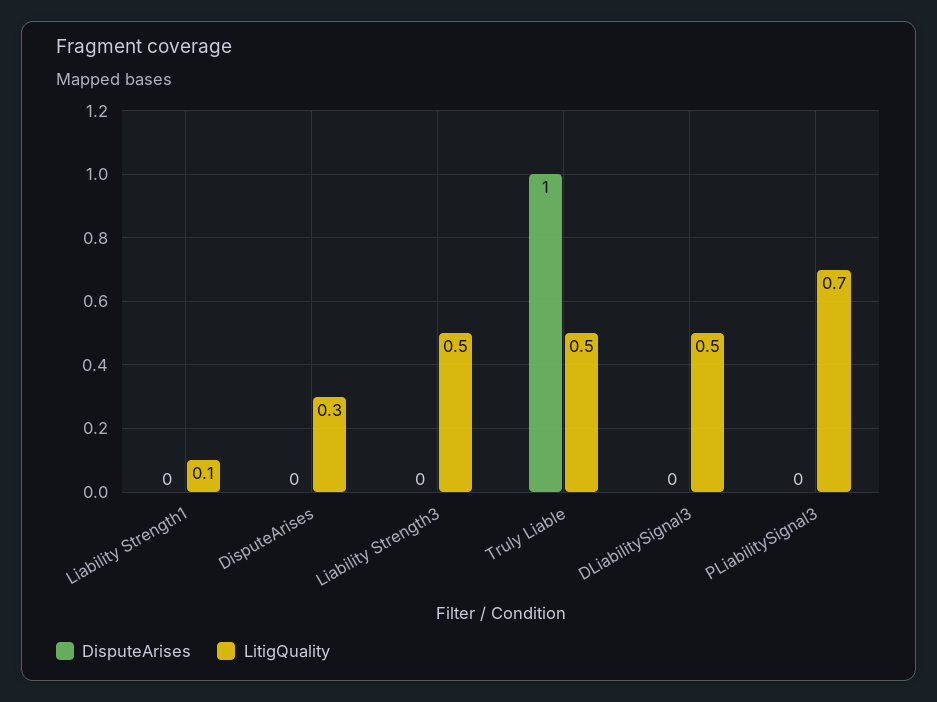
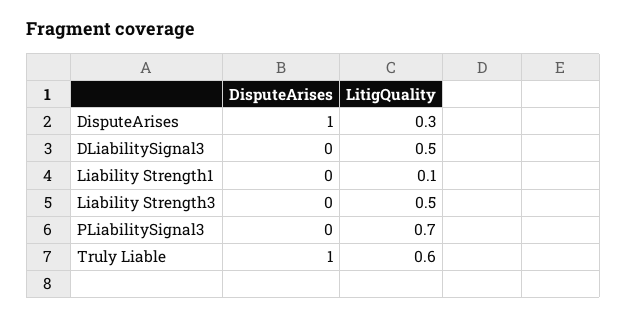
  {
    "DisputeArises": {
      "Liability Strength1": 0,
-     "DisputeArises": 0,
+     "DisputeArises": 1,
      "Liability Strength3": 0,
      "Truly Liable": 1,
      "DLiabilitySignal3": 0,
      "PLiabilitySignal3": 0
    },
    "LitigQuality": {
      "Liability Strength1": 0.1,
      "DisputeArises": 0.3,
      "Liability Strength3": 0.5,
-     "Truly Liable": 0.5,
+     "Truly Liable": 0.6,
      "DLiabilitySignal3": 0.5,
      "PLiabilitySignal3": 0.7
    }
  }

